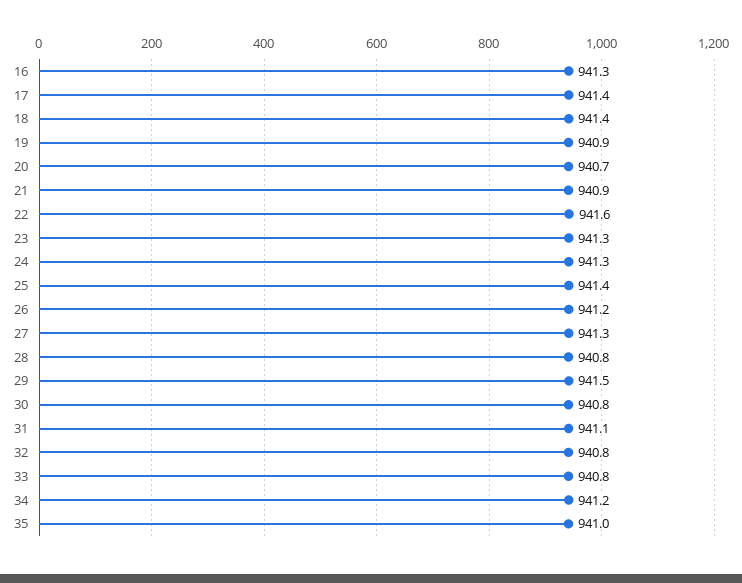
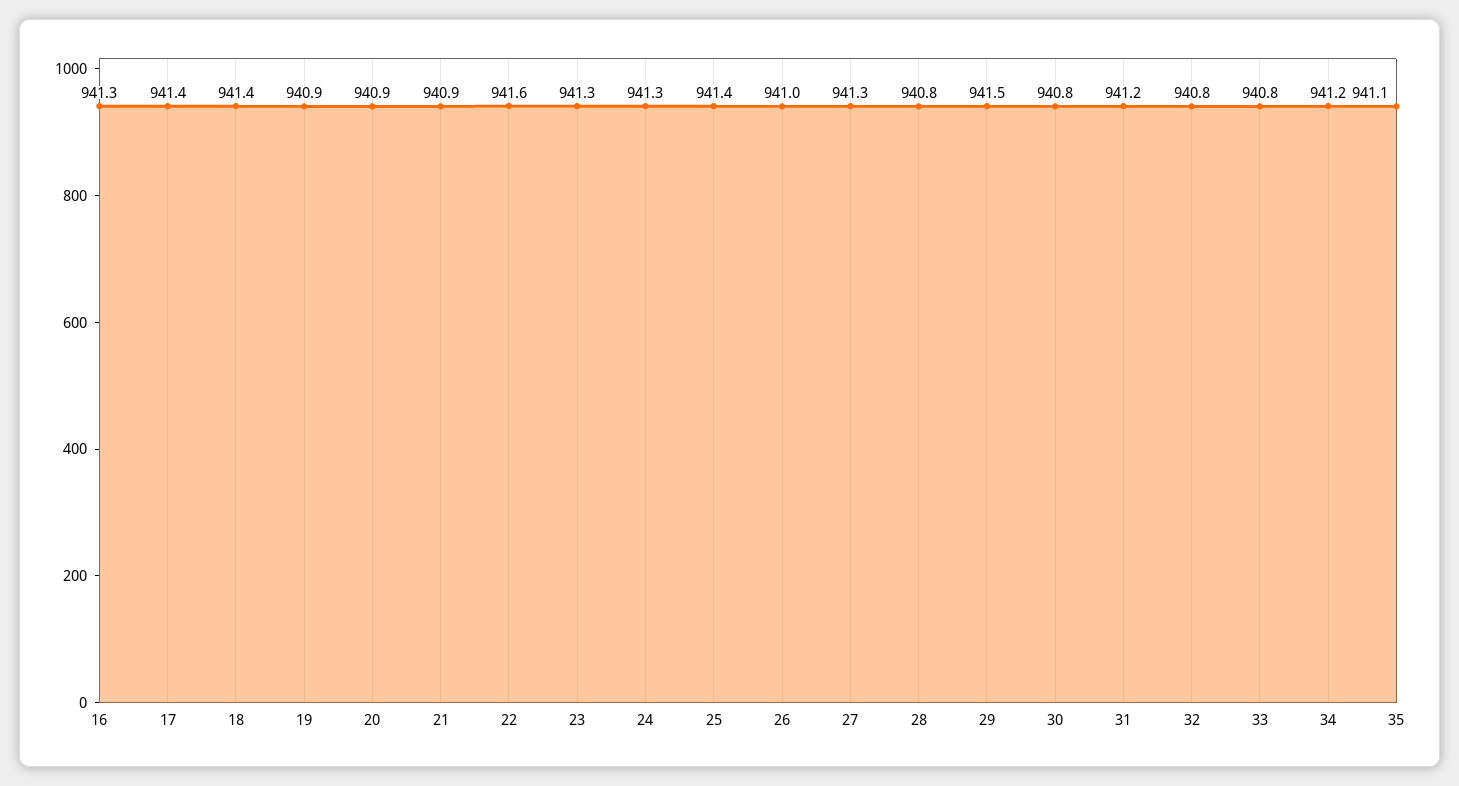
  {
    "16": 941.3,
    "17": 941.4,
    "18": 941.4,
    "19": 940.9,
-   "20": 940.7,
+   "20": 940.9,
    "21": 940.9,
    "22": 941.6,
    "23": 941.3,
    "24": 941.3,
    "25": 941.4,
-   "26": 941.2,
+   "26": 941,
    "27": 941.3,
    "28": 940.8,
    "29": 941.5,
    "30": 940.8,
-   "31": 941.1,
+   "31": 941.2,
    "32": 940.8,
    "33": 940.8,
    "34": 941.2,
-   "35": 941
+   "35": 941.1
  }

